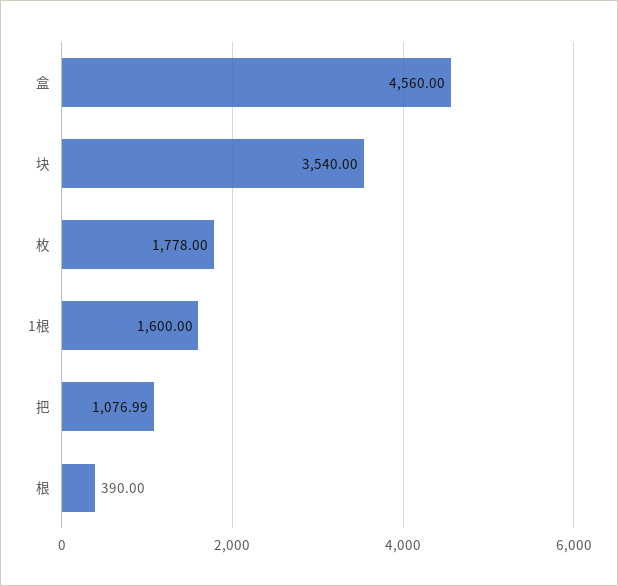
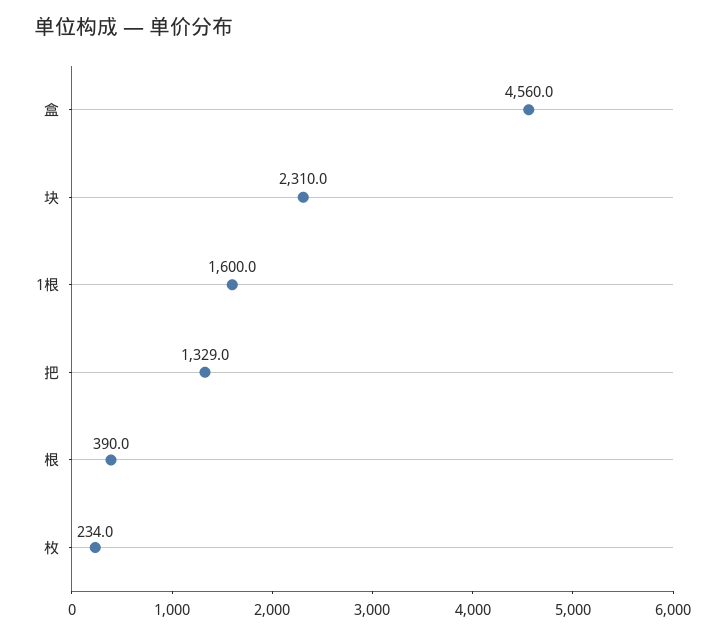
  {
    "盒": 4560,
-   "块": 3540,
+   "块": 2310,
-   "枚": 1778,
+   "枚": 234,
    "1根": 1600,
-   "把": 1076.99,
+   "把": 1329,
    "根": 390
  }

